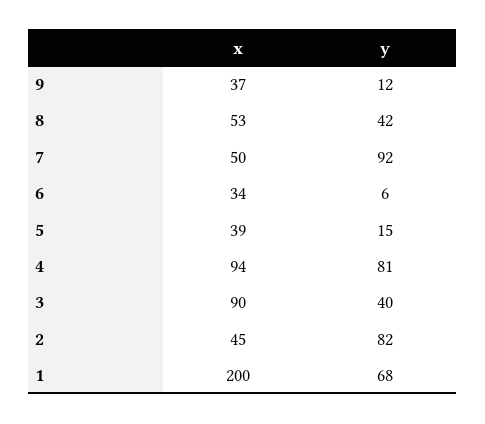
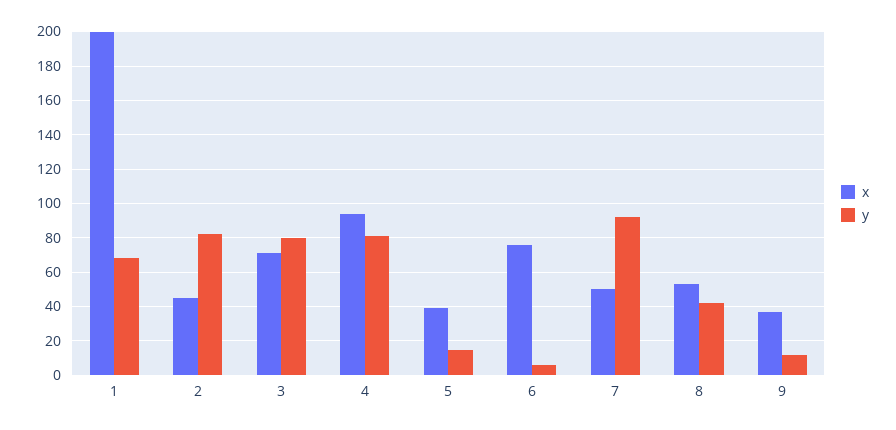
  {
    "x": {
      "9": 37,
      "8": 53,
      "7": 50,
-     "6": 34,
+     "6": 75,
      "5": 39,
      "4": 94,
-     "3": 90,
+     "3": 70,
      "2": 45,
      "1": 200
    },
    "y": {
      "9": 12,
      "8": 42,
      "7": 92,
      "6": 6,
      "5": 15,
      "4": 81,
-     "3": 40,
+     "3": 80,
      "2": 82,
      "1": 68
    }
  }

